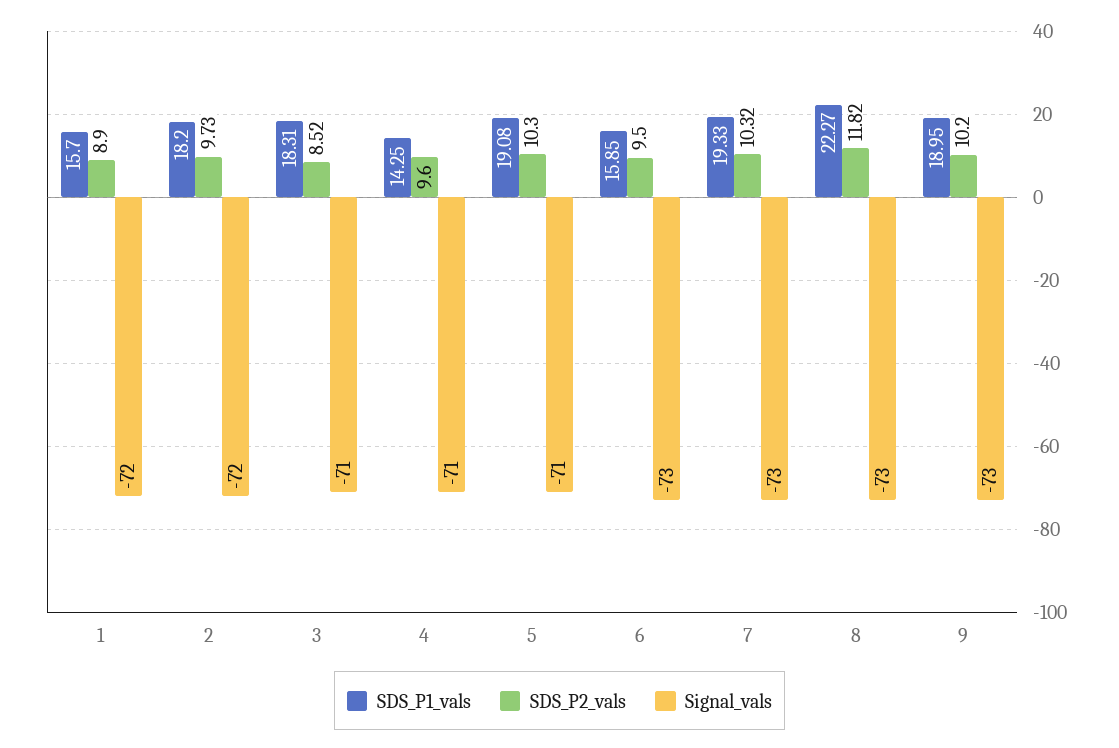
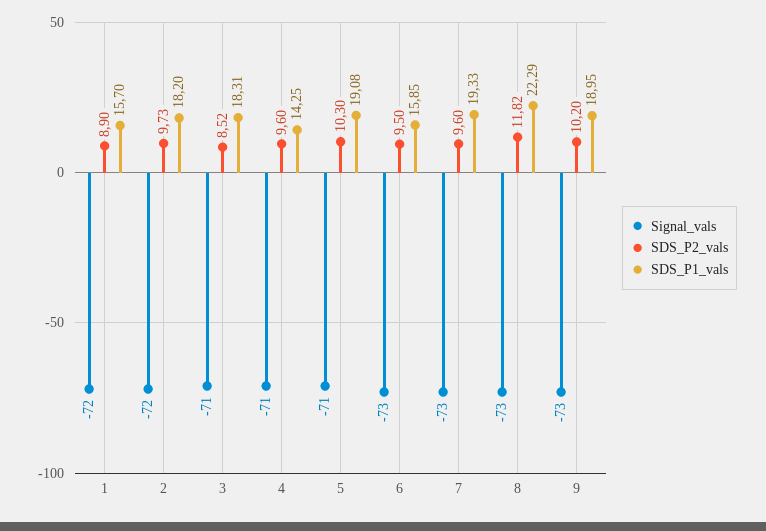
  {
    "SDS_P1_vals": {
      "1": 15.7,
      "2": 18.2,
      "3": 18.31,
      "4": 14.25,
      "5": 19.08,
      "6": 15.85,
      "7": 19.33,
-     "8": 22.27,
+     "8": 22.29,
      "9": 18.95
    },
    "SDS_P2_vals": {
      "1": 8.9,
      "2": 9.73,
      "3": 8.52,
      "4": 9.6,
      "5": 10.3,
      "6": 9.5,
-     "7": 10.32,
+     "7": 9.6,
      "8": 11.82,
      "9": 10.2
    },
    "Signal_vals": {
      "1": -72,
      "2": -72,
      "3": -71,
      "4": -71,
      "5": -71,
      "6": -73,
      "7": -73,
      "8": -73,
      "9": -73
    }
  }

